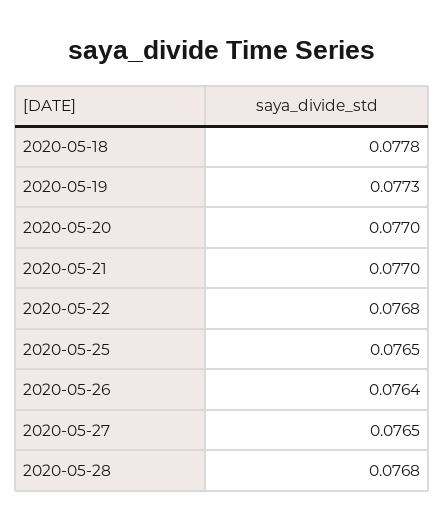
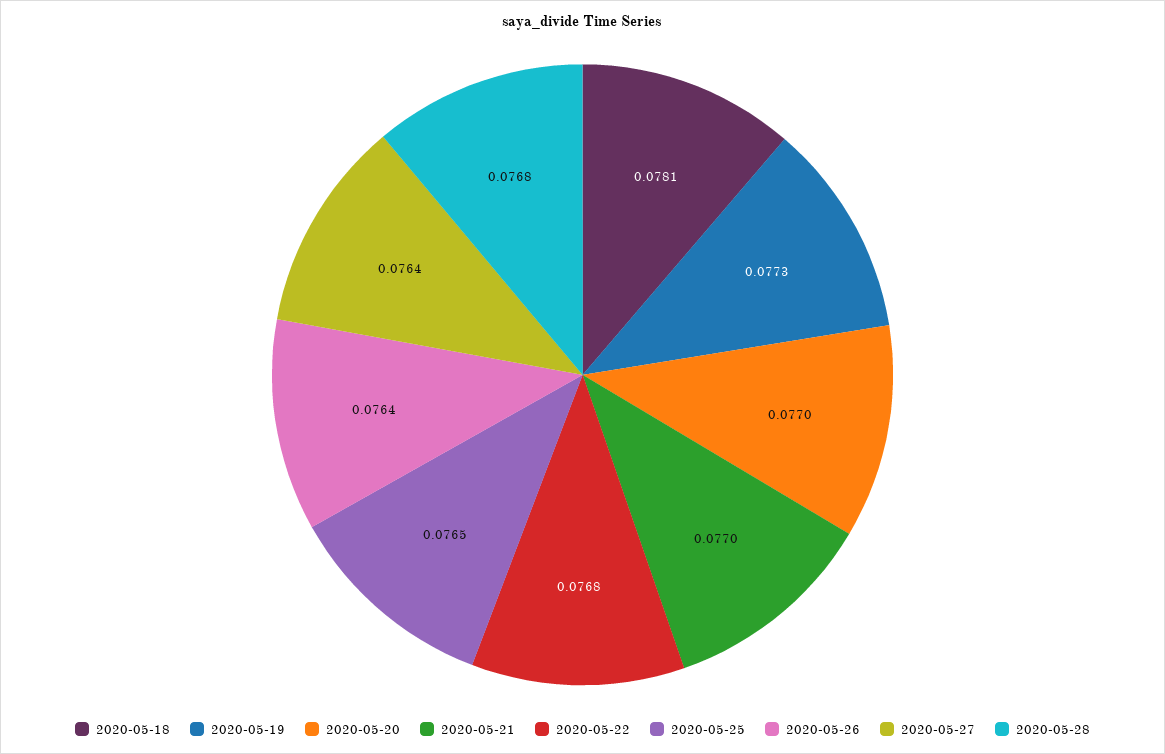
  {
-   "2020-05-18": 0.0778,
+   "2020-05-18": 0.0781,
    "2020-05-19": 0.0773,
    "2020-05-20": 0.077,
    "2020-05-21": 0.077,
    "2020-05-22": 0.0768,
    "2020-05-25": 0.0765,
    "2020-05-26": 0.0764,
-   "2020-05-27": 0.0765,
+   "2020-05-27": 0.0764,
    "2020-05-28": 0.0768
  }

